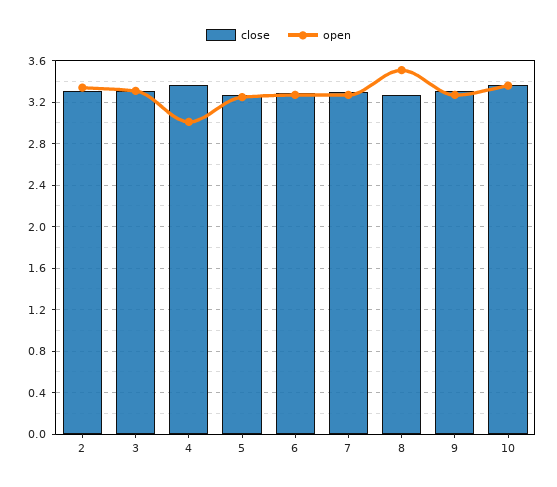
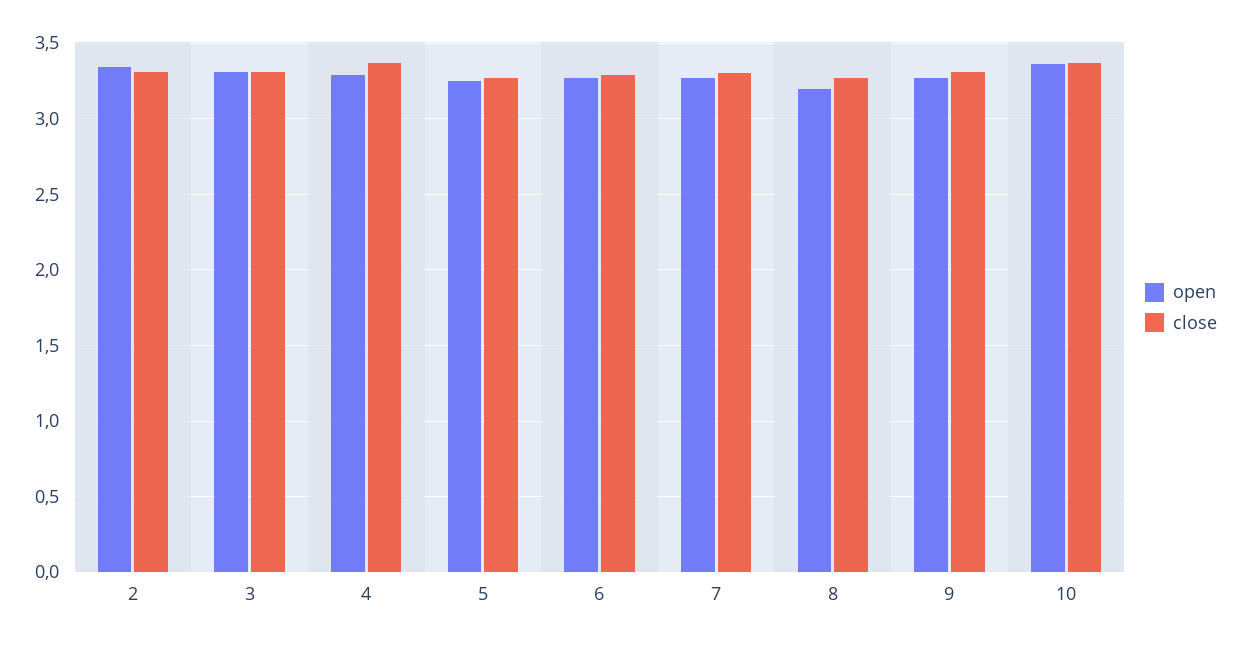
  {
    "close": {
      "2": 3.3,
      "3": 3.3,
      "4": 3.35,
      "5": 3.25,
      "6": 3.3,
      "7": 3.3,
      "8": 3.25,
      "9": 3.3,
      "10": 3.35
    },
    "open": {
      "2": 3.35,
      "3": 3.3,
-     "4": 3,
+     "4": 3.3,
      "5": 3.25,
      "6": 3.25,
      "7": 3.25,
-     "8": 3.5,
+     "8": 3.2,
      "9": 3.25,
      "10": 3.35
    }
  }

